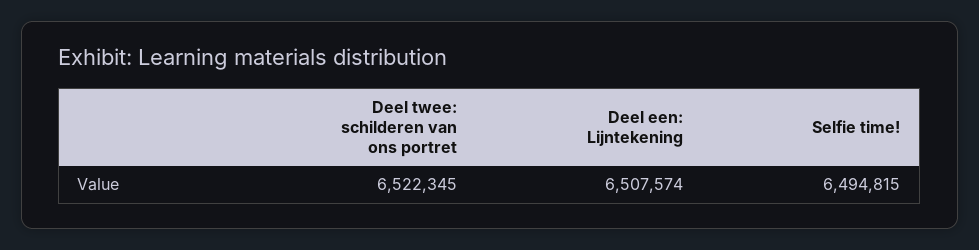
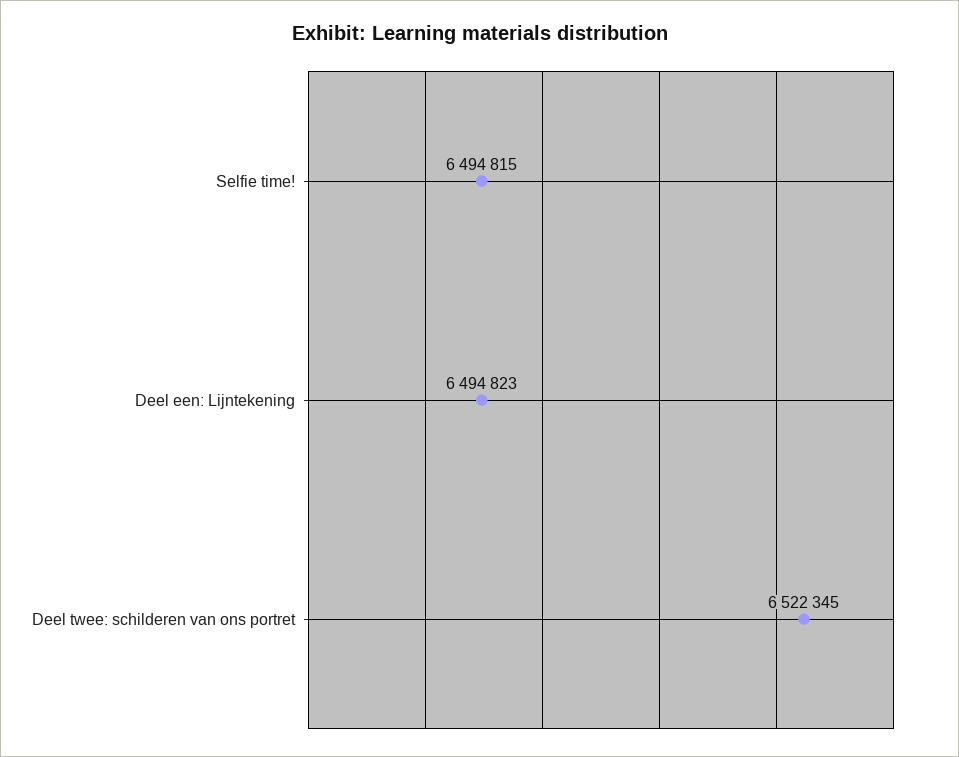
  {
    "Deel twee: schilderen van ons portret": 6522345,
-   "Deel een: Lijntekening": 6507574,
+   "Deel een: Lijntekening": 6494823,
    "Selfie time!": 6494815
  }

